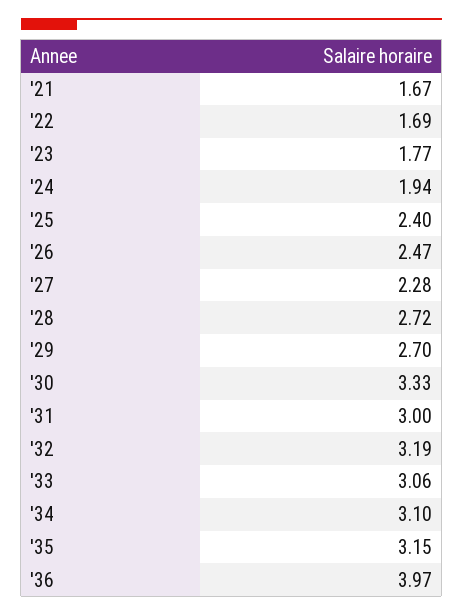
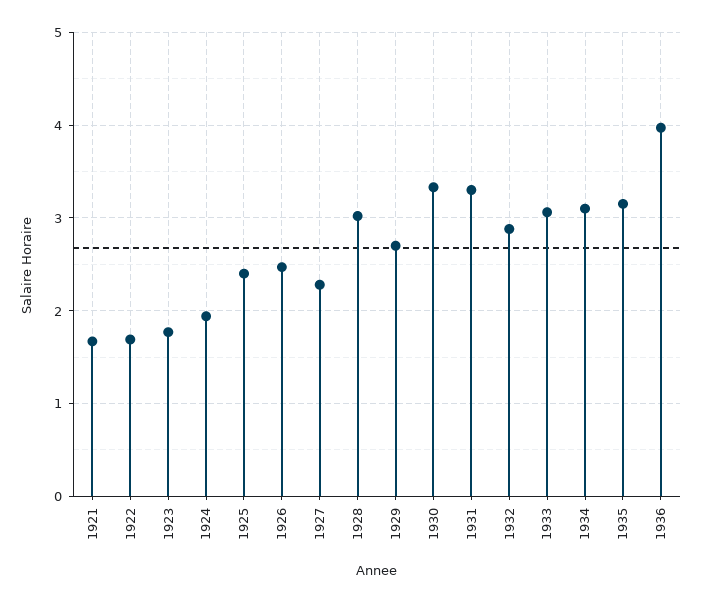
  {
    "'21": 1.67,
    "'22": 1.69,
    "'23": 1.77,
    "'24": 1.94,
    "'25": 2.4,
    "'26": 2.47,
    "'27": 2.28,
-   "'28": 2.72,
+   "'28": 3,
    "'29": 2.7,
    "'30": 3.33,
-   "'31": 3,
+   "'31": 3.3,
-   "'32": 3.19,
+   "'32": 2.9,
    "'33": 3.06,
    "'34": 3.1,
    "'35": 3.15,
    "'36": 3.97
  }

